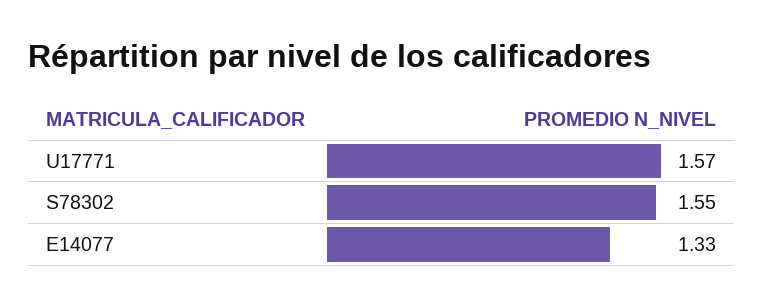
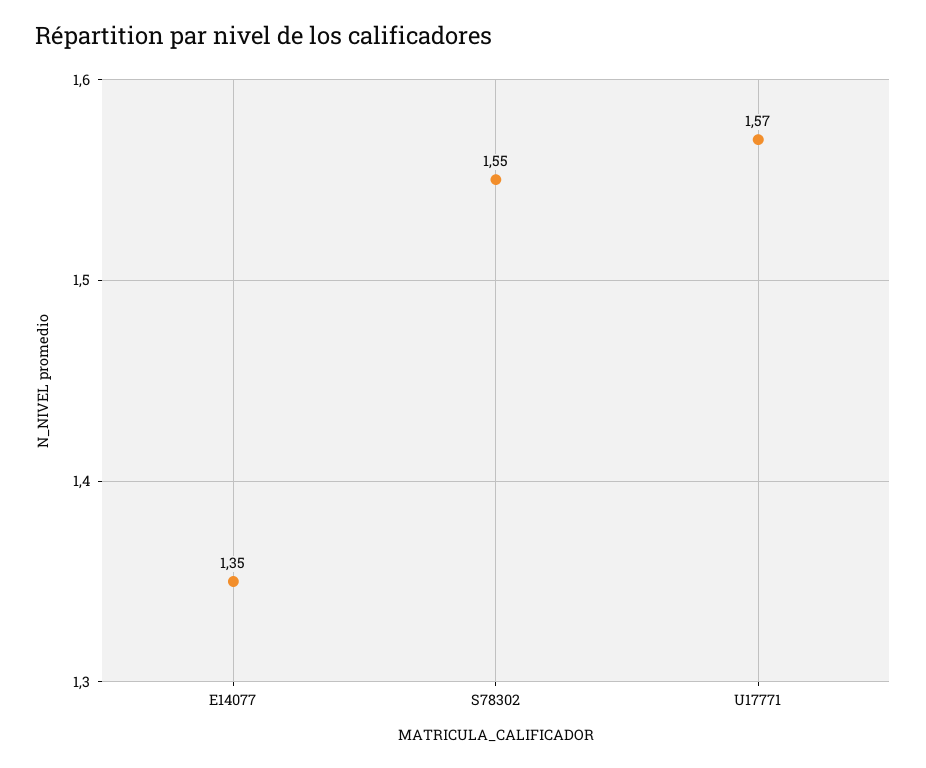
  {
    "U17771": 1.57,
    "S78302": 1.55,
-   "E14077": 1.33
+   "E14077": 1.35
  }

